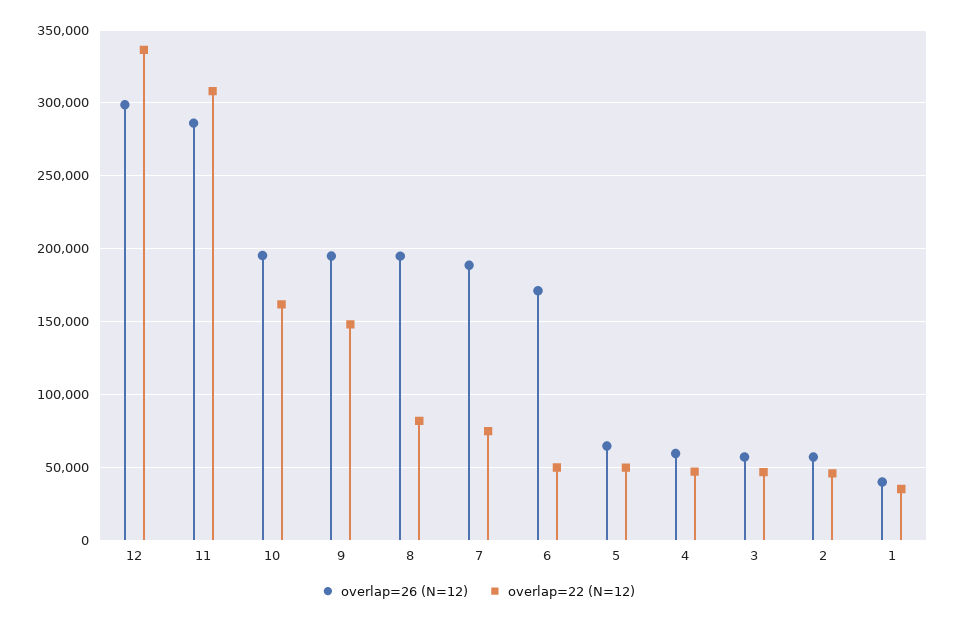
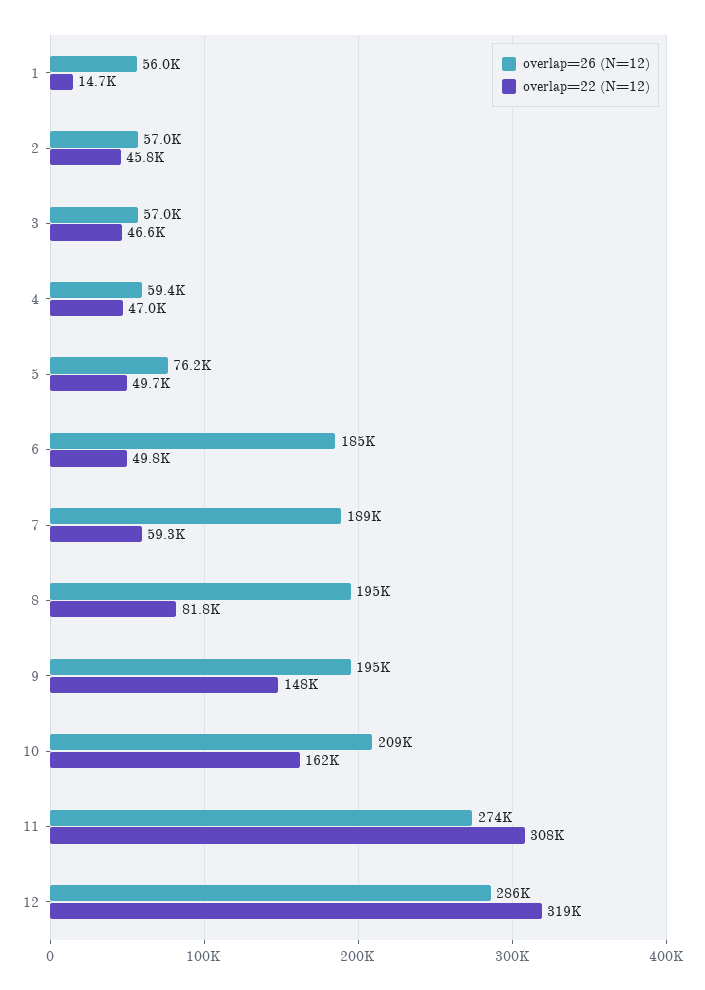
  {
    "overlap=26 (N=12)": {
-     "12": 300000,
+     "12": 286000,
-     "11": 285000,
+     "11": 274000,
-     "10": 195000,
+     "10": 209000,
      "9": 195000,
      "8": 195000,
      "7": 189000,
-     "6": 170000,
+     "6": 185000,
-     "5": 65000,
+     "5": 76200,
      "4": 59400,
      "3": 57000,
      "2": 57000,
-     "1": 40000
+     "1": 56000
    },
    "overlap=22 (N=12)": {
-     "12": 335000,
+     "12": 319000,
      "11": 308000,
      "10": 162000,
      "9": 148000,
      "8": 81800,
-     "7": 75000,
+     "7": 59300,
      "6": 49800,
      "5": 49700,
      "4": 47000,
      "3": 46600,
      "2": 45800,
-     "1": 35000
+     "1": 14700
    }
  }

